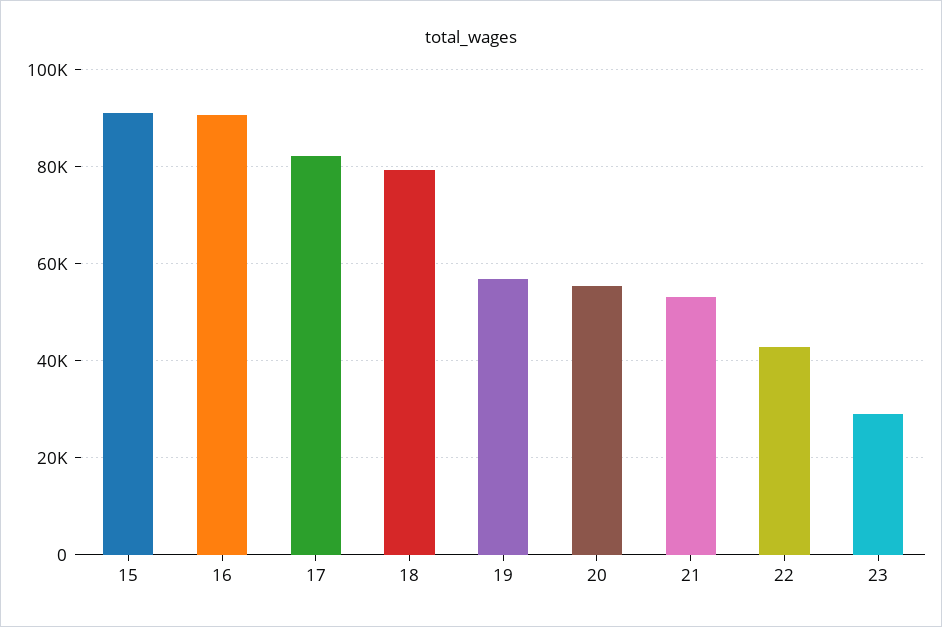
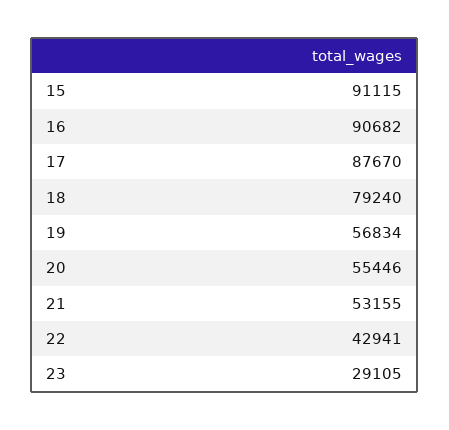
  {
    "15": 91115,
    "16": 90682,
-   "17": 82000,
+   "17": 87670,
    "18": 79240,
    "19": 56834,
    "20": 55446,
    "21": 53155,
    "22": 42941,
    "23": 29105
  }

